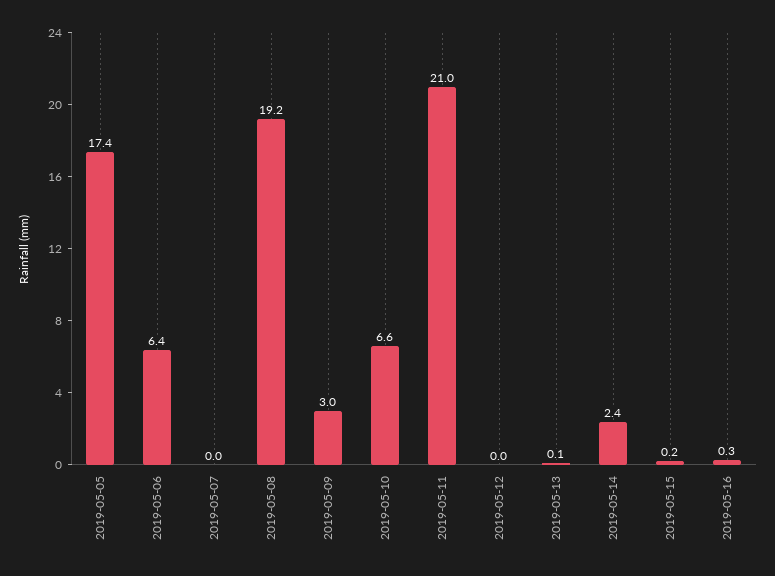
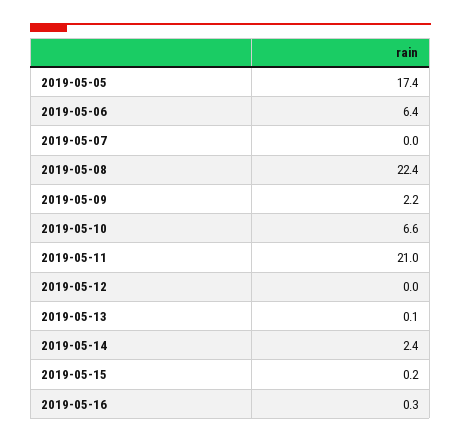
  {
    "2019-05-05": 17.4,
    "2019-05-06": 6.4,
    "2019-05-07": 0,
-   "2019-05-08": 19.2,
+   "2019-05-08": 22.4,
-   "2019-05-09": 3,
+   "2019-05-09": 2.2,
    "2019-05-10": 6.6,
    "2019-05-11": 21,
    "2019-05-12": 0,
    "2019-05-13": 0.1,
    "2019-05-14": 2.4,
    "2019-05-15": 0.2,
    "2019-05-16": 0.3
  }

